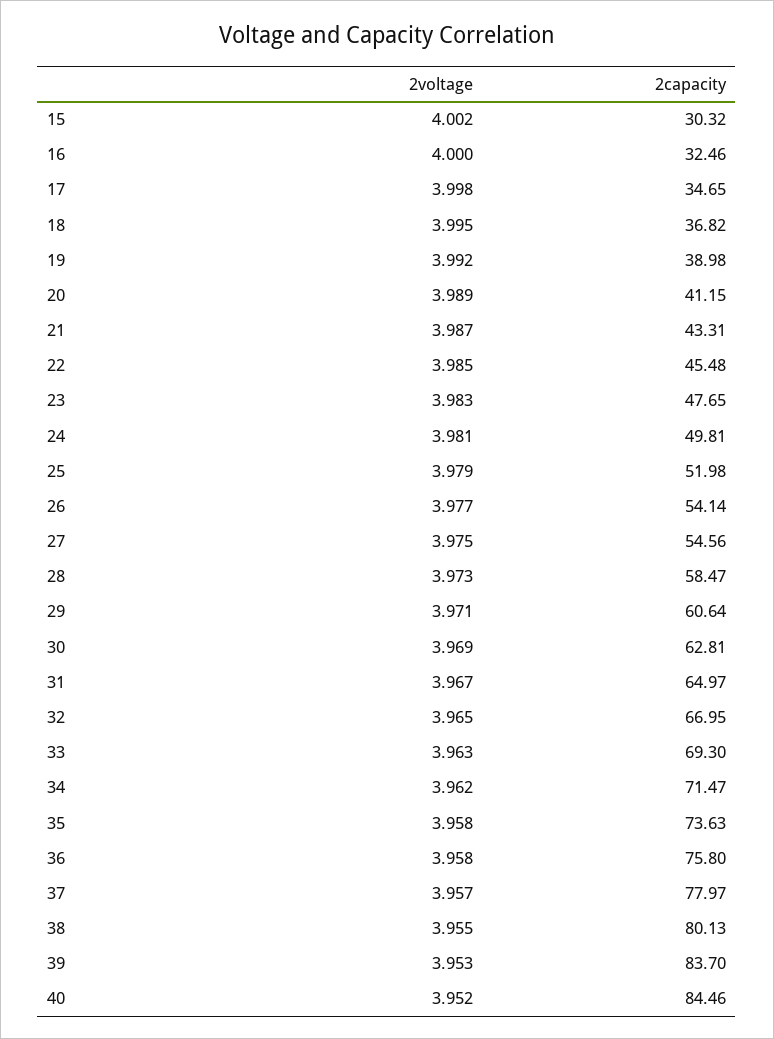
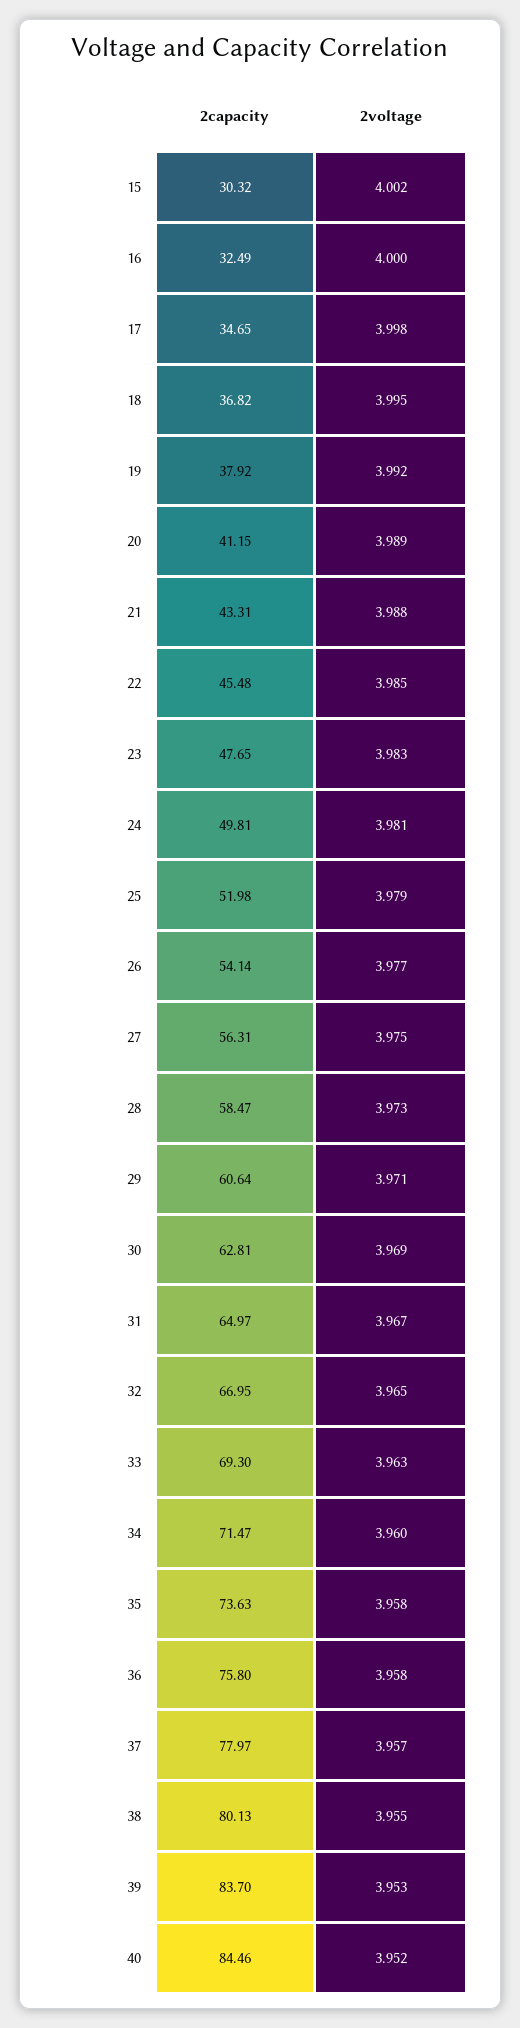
  {
    "2voltage": {
      "15": 4.002,
      "16": 4,
      "17": 3.998,
      "18": 3.995,
      "19": 3.992,
      "20": 3.989,
-     "21": 3.987,
+     "21": 3.988,
      "22": 3.985,
      "23": 3.983,
      "24": 3.981,
      "25": 3.979,
      "26": 3.977,
      "27": 3.975,
      "28": 3.973,
      "29": 3.971,
      "30": 3.969,
      "31": 3.967,
      "32": 3.965,
      "33": 3.963,
-     "34": 3.962,
+     "34": 3.96,
      "35": 3.958,
      "36": 3.958,
      "37": 3.957,
      "38": 3.955,
      "39": 3.953,
      "40": 3.952
    },
    "2capacity": {
      "15": 30.32,
-     "16": 32.46,
+     "16": 32.49,
      "17": 34.65,
      "18": 36.82,
-     "19": 38.98,
+     "19": 37.92,
      "20": 41.15,
      "21": 43.31,
      "22": 45.48,
      "23": 47.65,
      "24": 49.81,
      "25": 51.98,
      "26": 54.14,
-     "27": 54.56,
+     "27": 56.31,
      "28": 58.47,
      "29": 60.64,
      "30": 62.81,
      "31": 64.97,
      "32": 66.95,
      "33": 69.3,
      "34": 71.47,
      "35": 73.63,
      "36": 75.8,
      "37": 77.97,
      "38": 80.13,
      "39": 83.7,
      "40": 84.46
    }
  }

